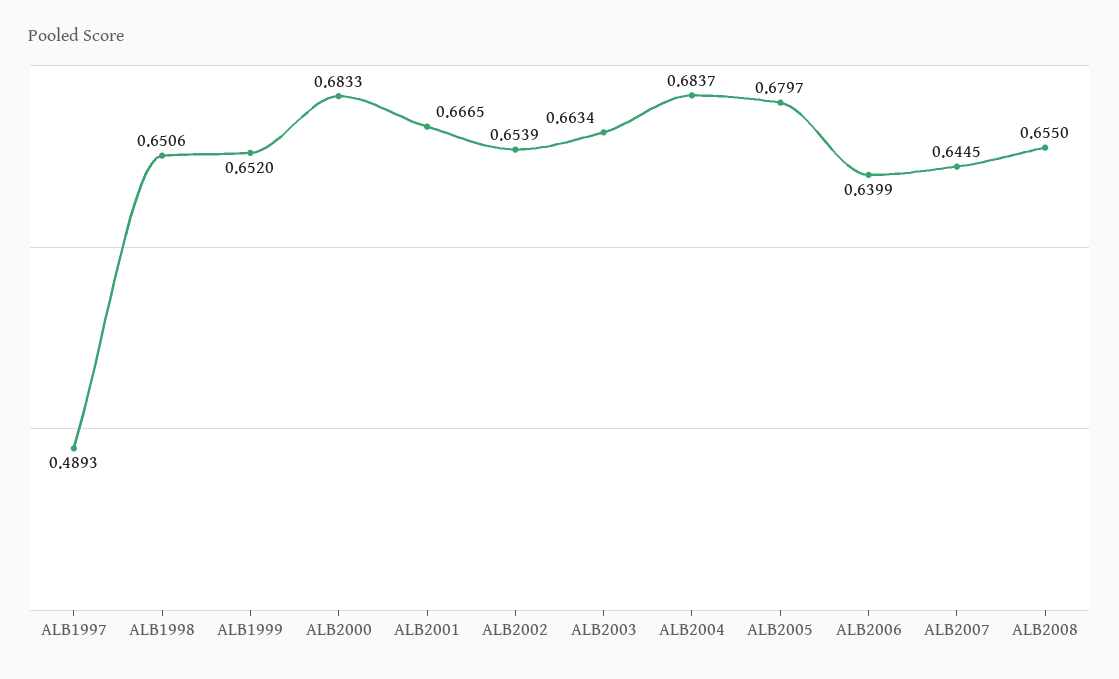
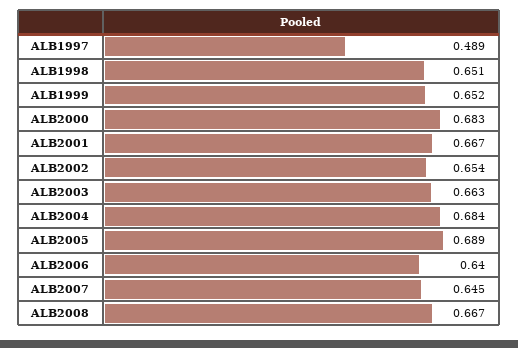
  {
    "ALB1997": 0.4893,
    "ALB1998": 0.6506,
    "ALB1999": 0.652,
    "ALB2000": 0.6833,
    "ALB2001": 0.6665,
    "ALB2002": 0.6539,
    "ALB2003": 0.6634,
    "ALB2004": 0.6837,
-   "ALB2005": 0.6797,
+   "ALB2005": 0.689,
    "ALB2006": 0.6399,
    "ALB2007": 0.6445,
-   "ALB2008": 0.655
+   "ALB2008": 0.667
  }

